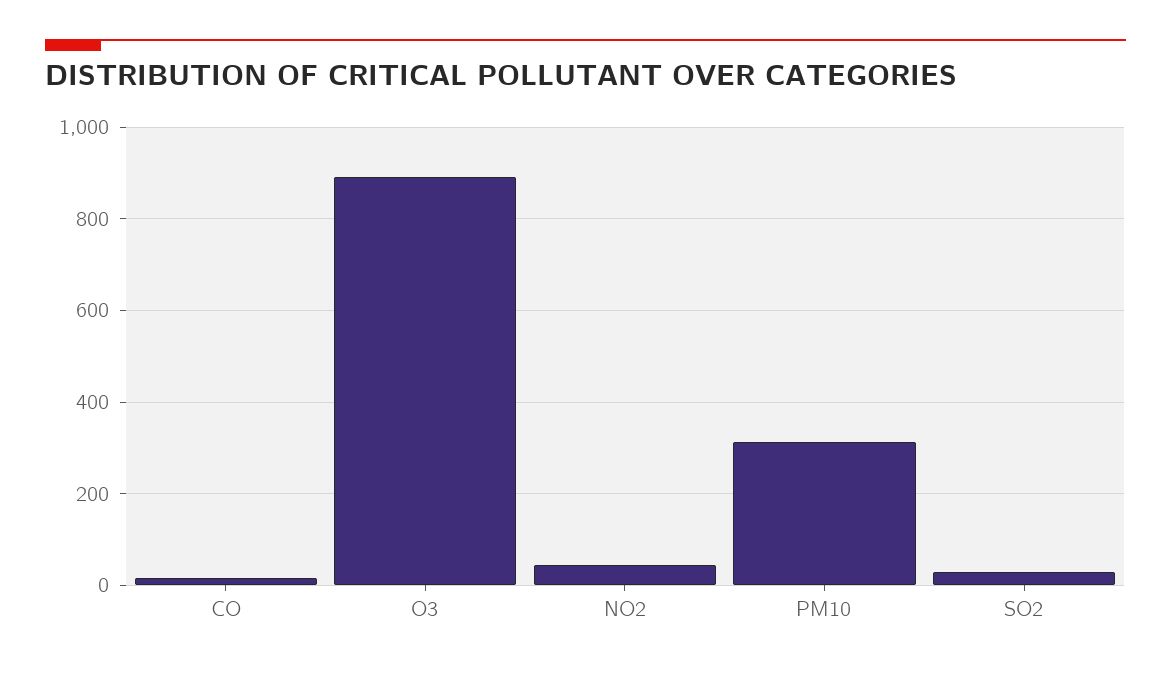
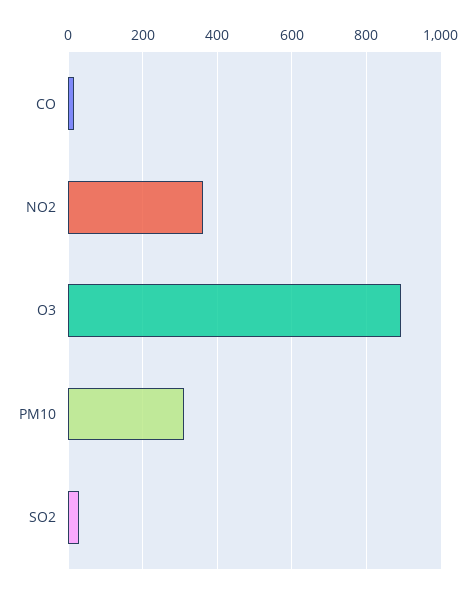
  {
    "CO": 20,
    "O3": 900,
-   "NO2": 40,
+   "NO2": 360,
    "PM10": 320,
    "SO2": 20
  }

